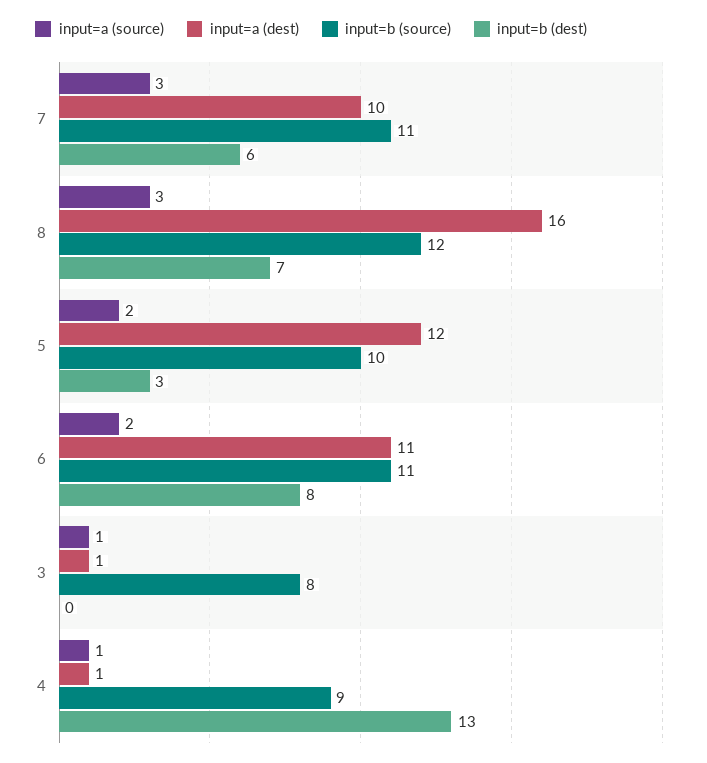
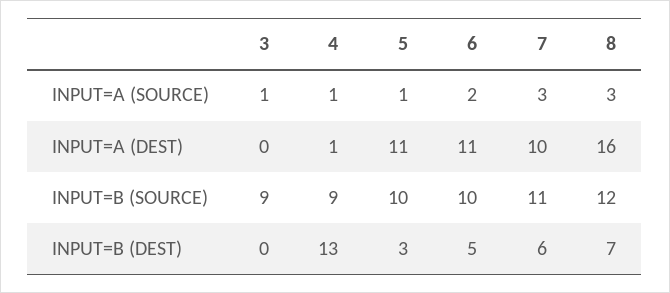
  {
    "input=a (source)": {
      "7": 3,
      "8": 3,
-     "5": 2,
+     "5": 1,
      "6": 2,
      "3": 1,
      "4": 1
    },
    "input=a (dest)": {
      "7": 10,
      "8": 16,
-     "5": 12,
+     "5": 11,
      "6": 11,
-     "3": 1,
+     "3": 0,
      "4": 1
    },
    "input=b (source)": {
      "7": 11,
      "8": 12,
      "5": 10,
-     "6": 11,
+     "6": 10,
-     "3": 8,
+     "3": 9,
      "4": 9
    },
    "input=b (dest)": {
      "7": 6,
      "8": 7,
      "5": 3,
-     "6": 8,
+     "6": 5,
      "3": 0,
      "4": 13
    }
  }

